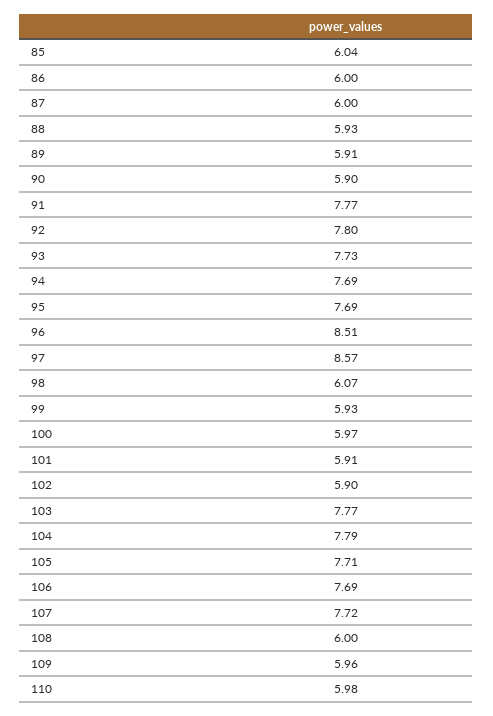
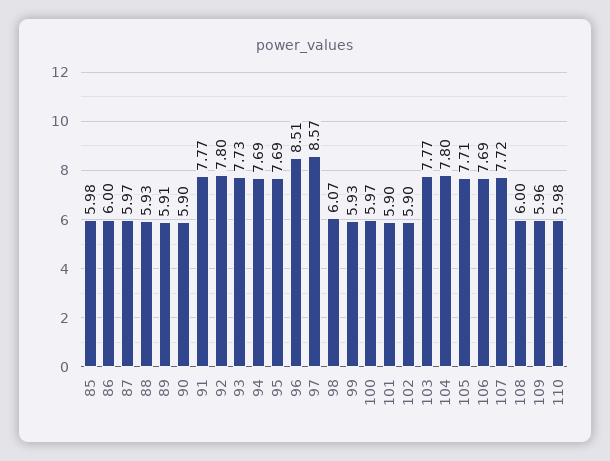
  {
-   "85": 6.04,
+   "85": 5.98,
    "86": 6,
-   "87": 6,
+   "87": 5.97,
    "88": 5.93,
    "89": 5.91,
    "90": 5.9,
    "91": 7.77,
    "92": 7.8,
    "93": 7.73,
    "94": 7.69,
    "95": 7.69,
    "96": 8.51,
    "97": 8.57,
    "98": 6.07,
    "99": 5.93,
    "100": 5.97,
-   "101": 5.91,
+   "101": 5.9,
    "102": 5.9,
    "103": 7.77,
-   "104": 7.79,
+   "104": 7.8,
    "105": 7.71,
    "106": 7.69,
    "107": 7.72,
    "108": 6,
    "109": 5.96,
    "110": 5.98
  }

